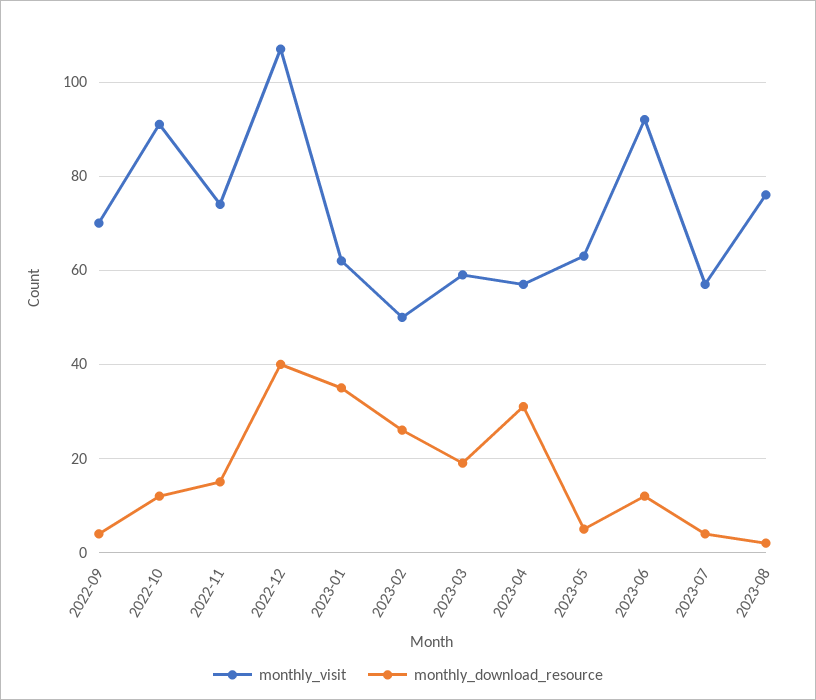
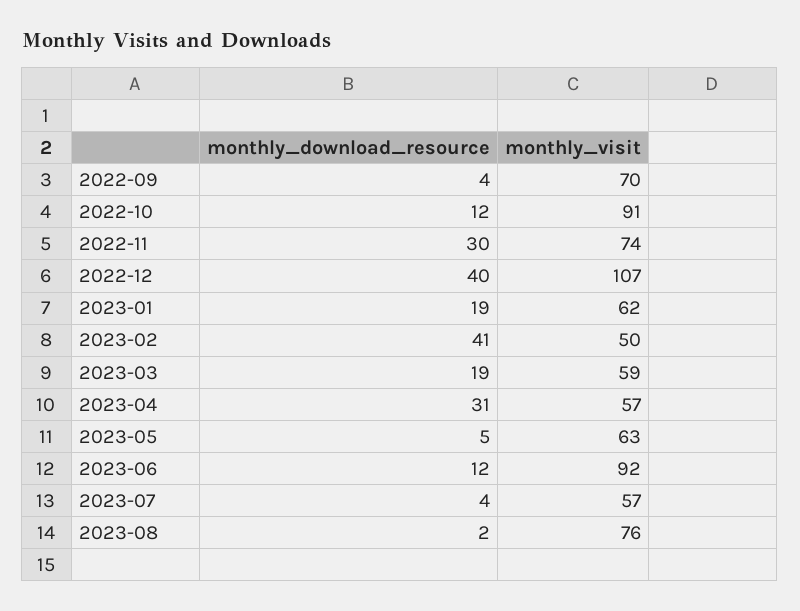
  {
    "monthly_visit": {
      "2022-09": 70,
      "2022-10": 91,
      "2022-11": 74,
      "2022-12": 107,
      "2023-01": 62,
      "2023-02": 50,
      "2023-03": 59,
      "2023-04": 57,
      "2023-05": 63,
      "2023-06": 92,
      "2023-07": 57,
      "2023-08": 76
    },
    "monthly_download_resource": {
      "2022-09": 4,
      "2022-10": 12,
-     "2022-11": 15,
+     "2022-11": 30,
      "2022-12": 40,
-     "2023-01": 35,
+     "2023-01": 19,
-     "2023-02": 25,
+     "2023-02": 41,
      "2023-03": 19,
      "2023-04": 31,
      "2023-05": 5,
      "2023-06": 12,
      "2023-07": 4,
      "2023-08": 2
    }
  }

